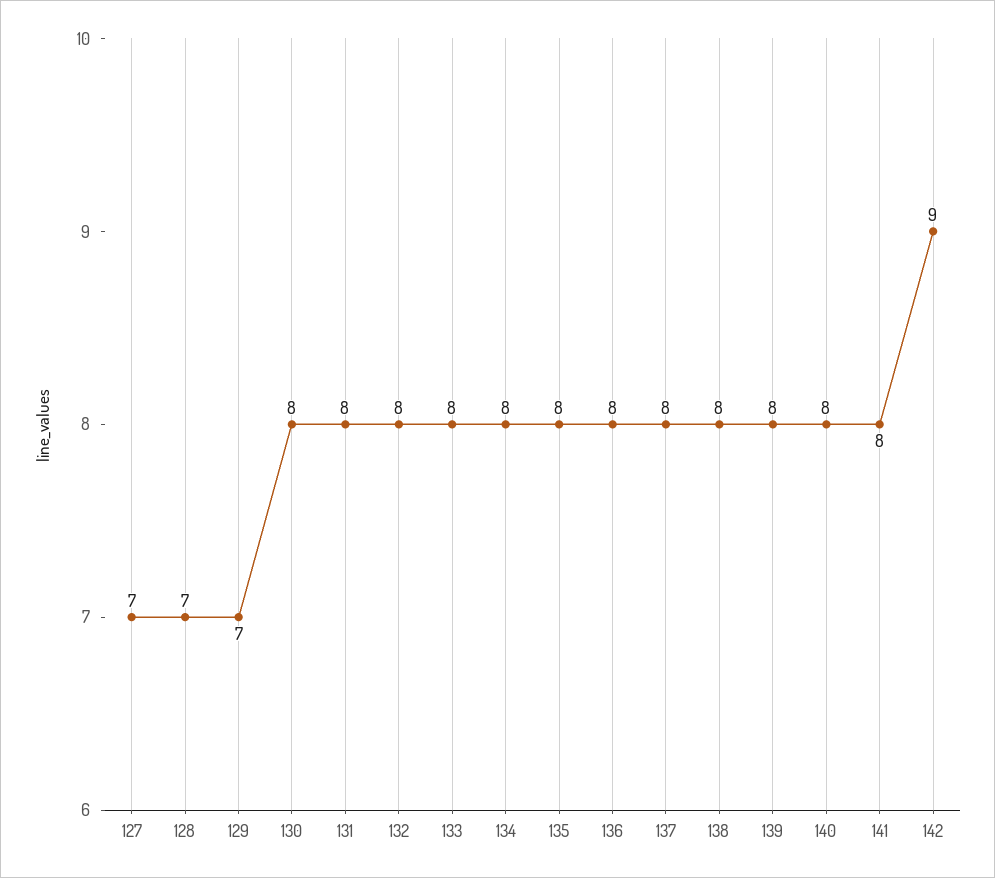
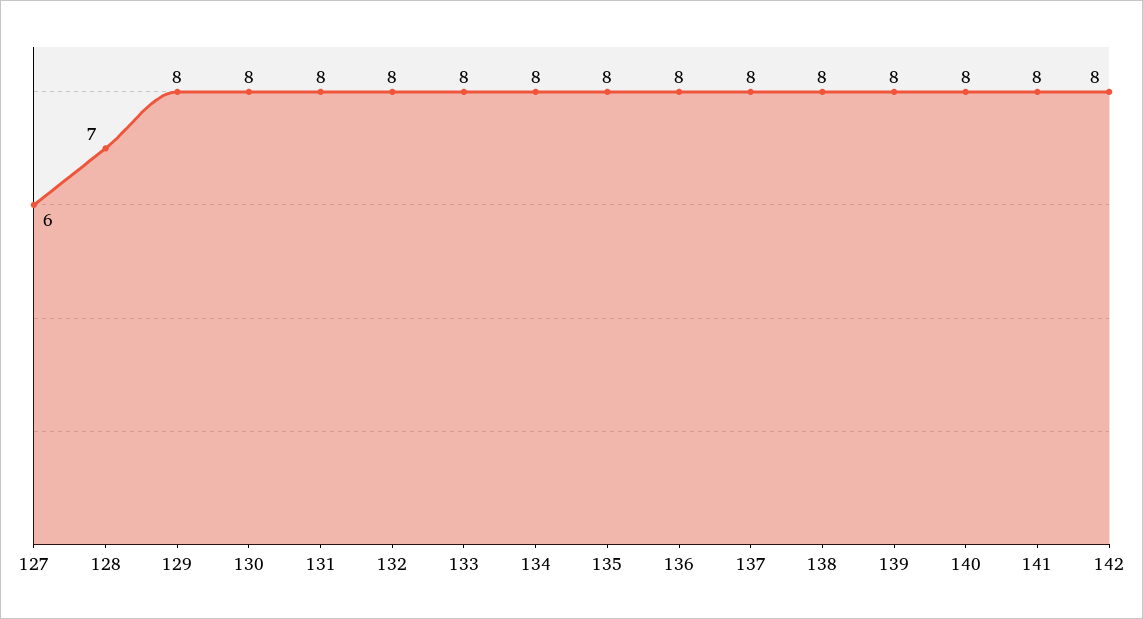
  {
-   "127": 7,
+   "127": 6,
    "128": 7,
-   "129": 7,
+   "129": 8,
    "130": 8,
    "131": 8,
    "132": 8,
    "133": 8,
    "134": 8,
    "135": 8,
    "136": 8,
    "137": 8,
    "138": 8,
    "139": 8,
    "140": 8,
    "141": 8,
-   "142": 9
+   "142": 8
  }

